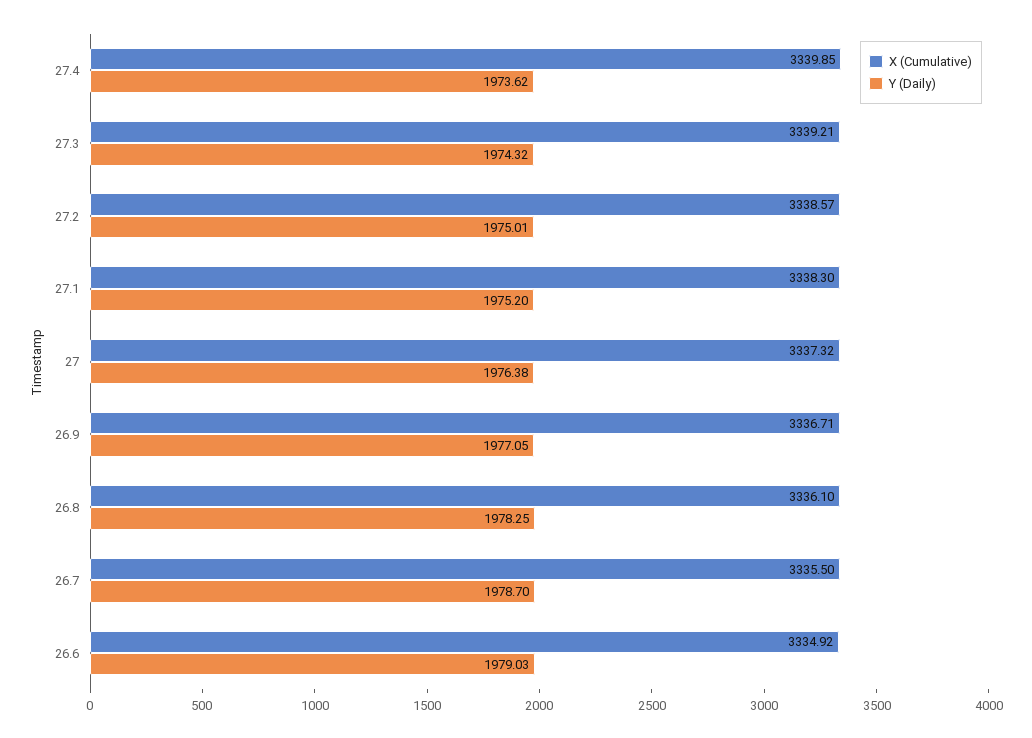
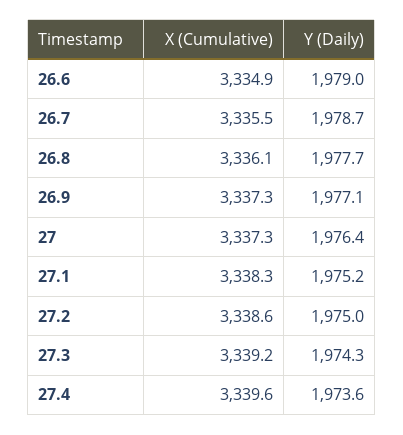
  {
    "X (Cumulative)": {
-     "27.4": 3339.85,
+     "27.4": 3339.6,
      "27.3": 3339.21,
      "27.2": 3338.57,
      "27.1": 3338.3,
      "27": 3337.32,
-     "26.9": 3336.71,
+     "26.9": 3337.3,
      "26.8": 3336.1,
      "26.7": 3335.5,
      "26.6": 3334.92
    },
    "Y (Daily)": {
      "27.4": 1973.62,
      "27.3": 1974.32,
      "27.2": 1975.01,
      "27.1": 1975.2,
      "27": 1976.38,
      "26.9": 1977.05,
-     "26.8": 1978.25,
+     "26.8": 1977.7,
      "26.7": 1978.7,
      "26.6": 1979.03
    }
  }

